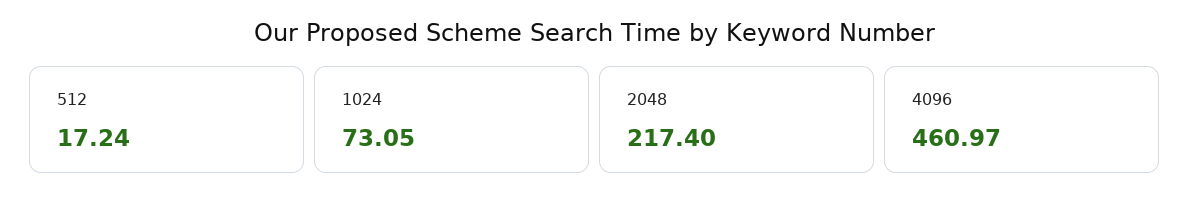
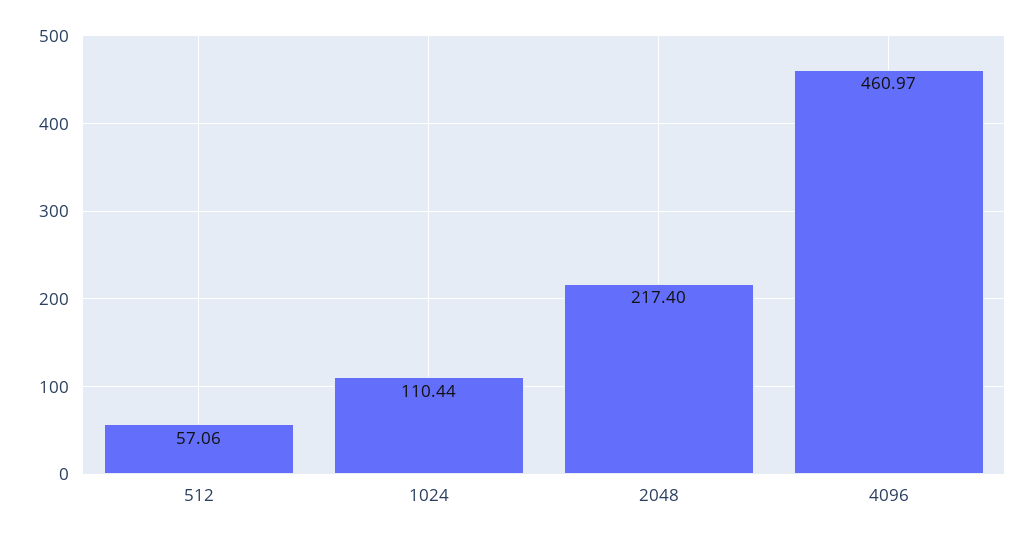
  {
-   "512": 17.24,
+   "512": 57.06,
-   "1024": 73.05,
+   "1024": 110.44,
    "2048": 217.4,
    "4096": 460.97
  }

